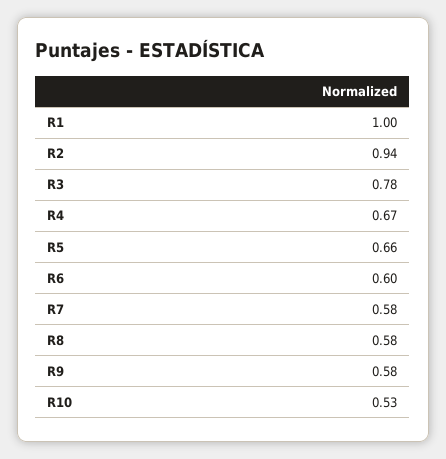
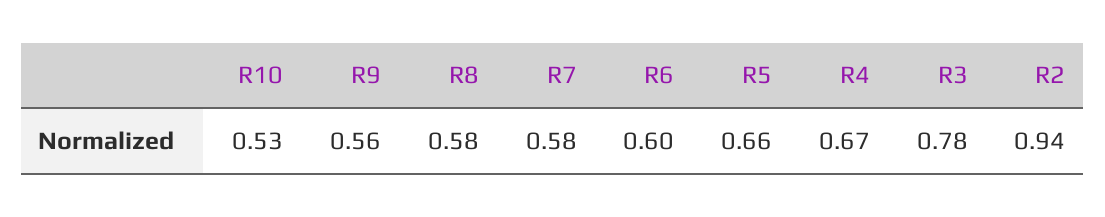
  {
-   "R1": 1,
    "R2": 0.94,
    "R3": 0.78,
    "R4": 0.67,
    "R5": 0.66,
    "R6": 0.6,
    "R7": 0.58,
    "R8": 0.58,
-   "R9": 0.58,
+   "R9": 0.56,
    "R10": 0.53
  }

